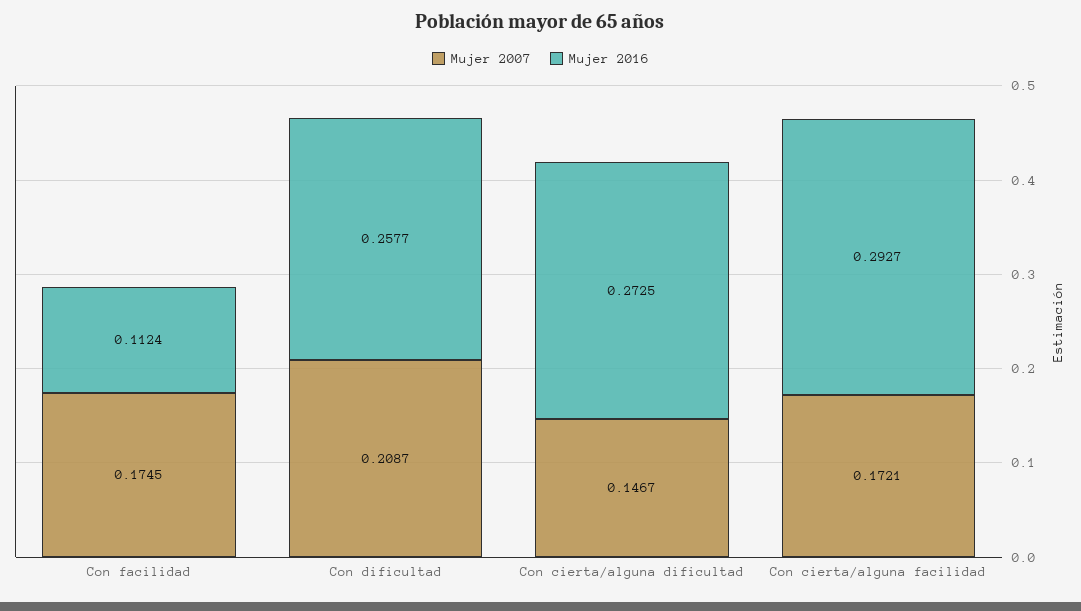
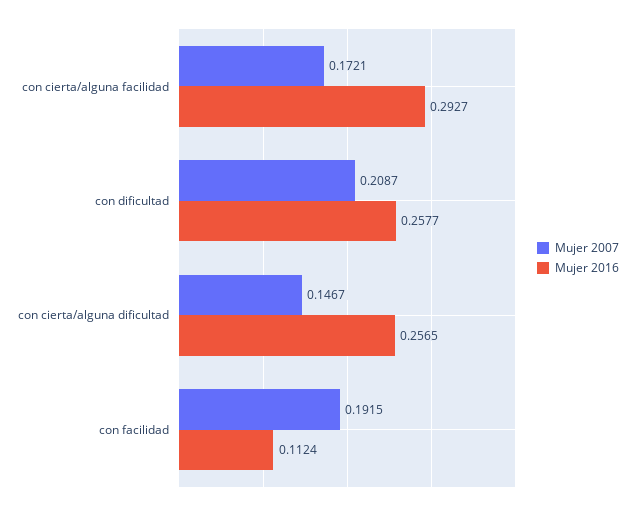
  {
    "Mujer 2007": {
-     "Con facilidad": 0.1745,
+     "Con facilidad": 0.1915,
      "Con dificultad": 0.2087,
      "Con cierta/alguna dificultad": 0.1467,
      "Con cierta/alguna facilidad": 0.1721
    },
    "Mujer 2016": {
      "Con facilidad": 0.1124,
      "Con dificultad": 0.2577,
-     "Con cierta/alguna dificultad": 0.2725,
+     "Con cierta/alguna dificultad": 0.2565,
      "Con cierta/alguna facilidad": 0.2927
    }
  }

